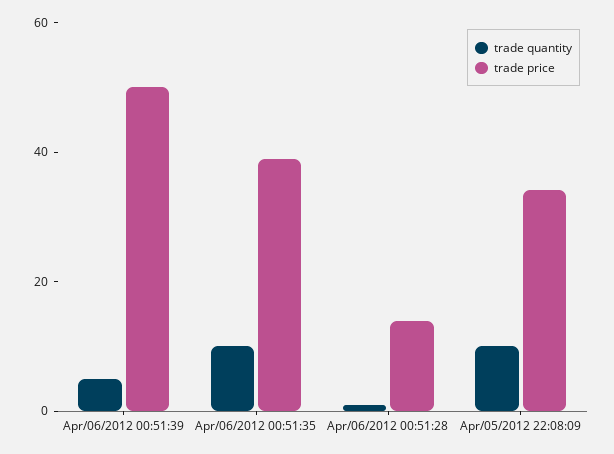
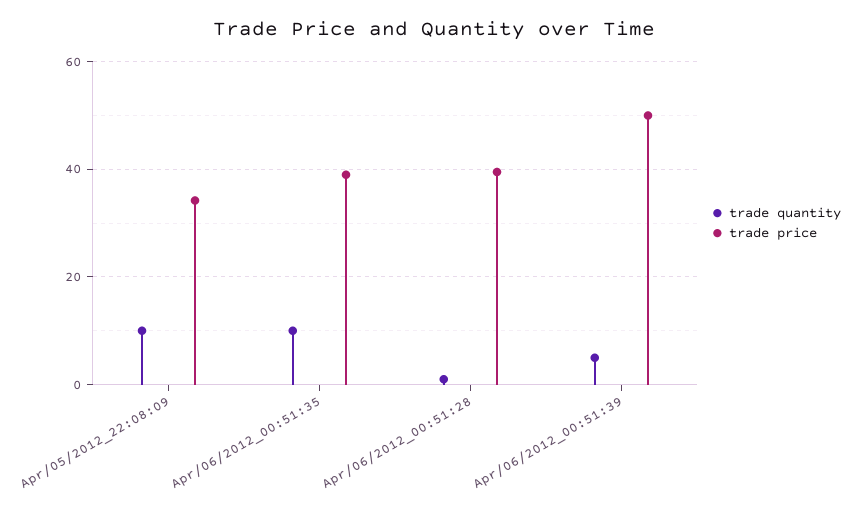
  {
    "trade quantity": {
      "Apr/06/2012 00:51:39": 6,
      "Apr/06/2012 00:51:35": 10,
      "Apr/06/2012 00:51:28": 2,
      "Apr/05/2012 22:08:09": 10
    },
    "trade price": {
      "Apr/06/2012 00:51:39": 50,
      "Apr/06/2012 00:51:35": 40,
-     "Apr/06/2012 00:51:28": 15,
+     "Apr/06/2012 00:51:28": 40,
      "Apr/05/2012 22:08:09": 34
    }
  }

